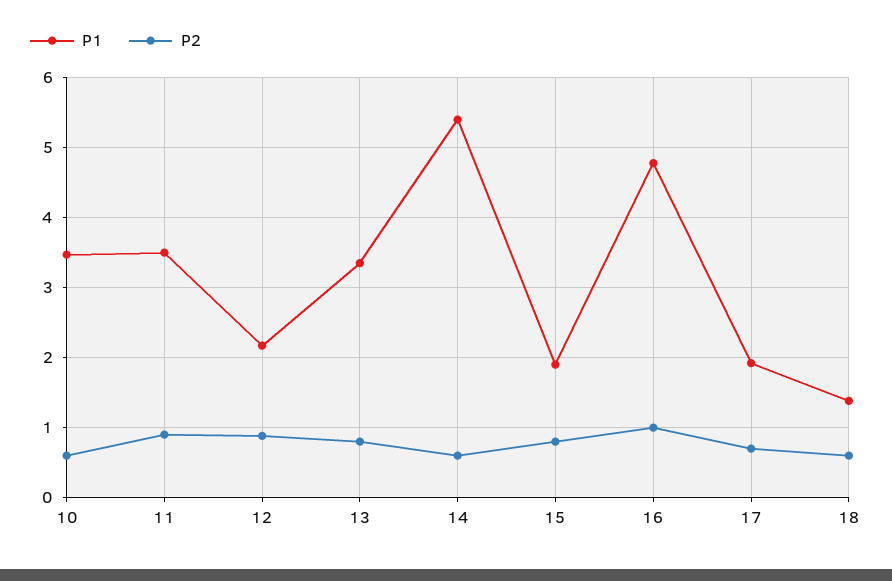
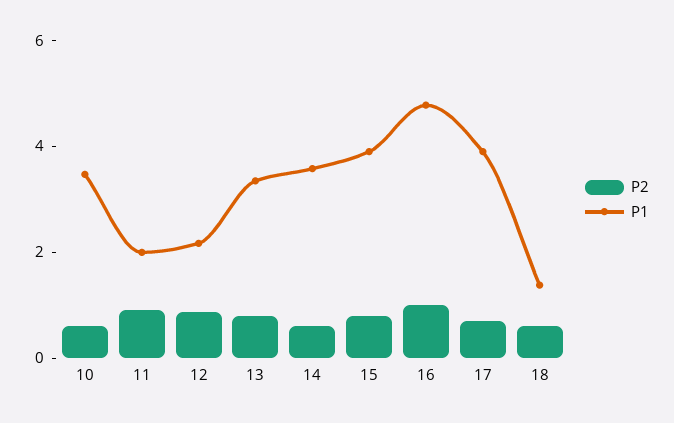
  {
    "P1": {
      "10": 3.5,
-     "11": 3.5,
+     "11": 2,
      "12": 2.2,
      "13": 3.4,
-     "14": 5.4,
+     "14": 3.5,
-     "15": 1.9,
+     "15": 4,
      "16": 4.8,
-     "17": 1.9,
+     "17": 4,
      "18": 1.4
    },
    "P2": {
      "10": 0.6,
      "11": 0.9,
      "12": 0.9,
      "13": 0.8,
      "14": 0.6,
      "15": 0.8,
      "16": 1,
      "17": 0.7,
      "18": 0.6
    }
  }

